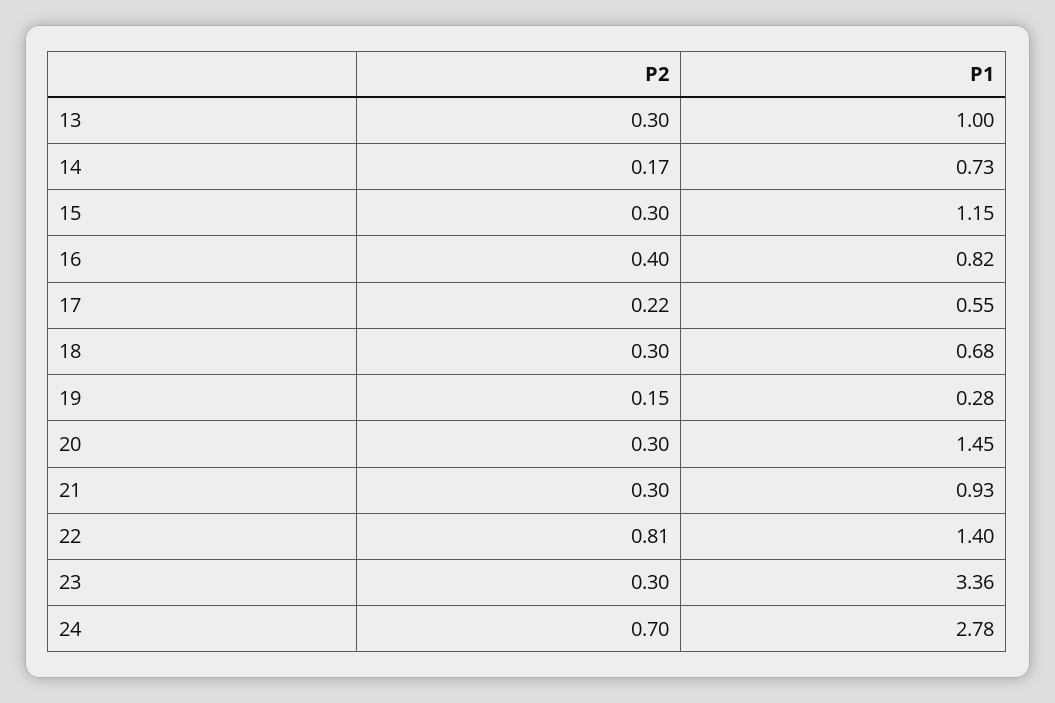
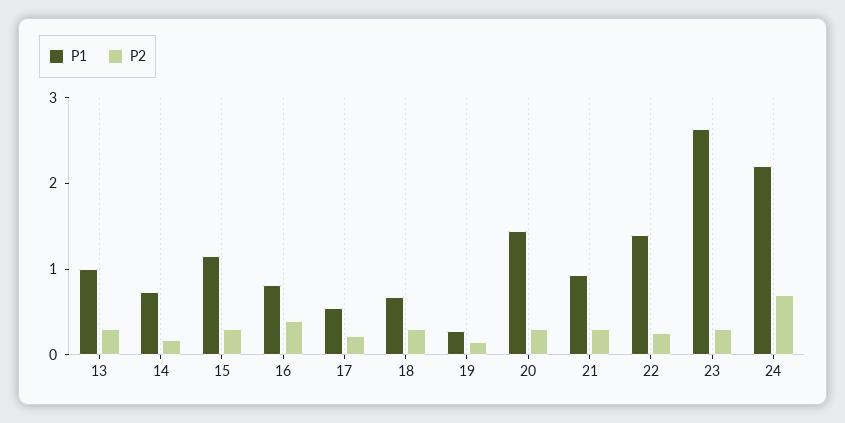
  {
    "P2": {
      "13": 0.3,
      "14": 0.17,
      "15": 0.3,
      "16": 0.4,
      "17": 0.22,
      "18": 0.3,
      "19": 0.15,
      "20": 0.3,
      "21": 0.3,
-     "22": 0.81,
+     "22": 0.2,
      "23": 0.3,
      "24": 0.7
    },
    "P1": {
      "13": 1,
      "14": 0.73,
      "15": 1.15,
      "16": 0.82,
      "17": 0.55,
      "18": 0.68,
      "19": 0.28,
      "20": 1.45,
      "21": 0.93,
      "22": 1.4,
-     "23": 3.36,
+     "23": 2.6,
-     "24": 2.78
+     "24": 2.2
    }
  }

